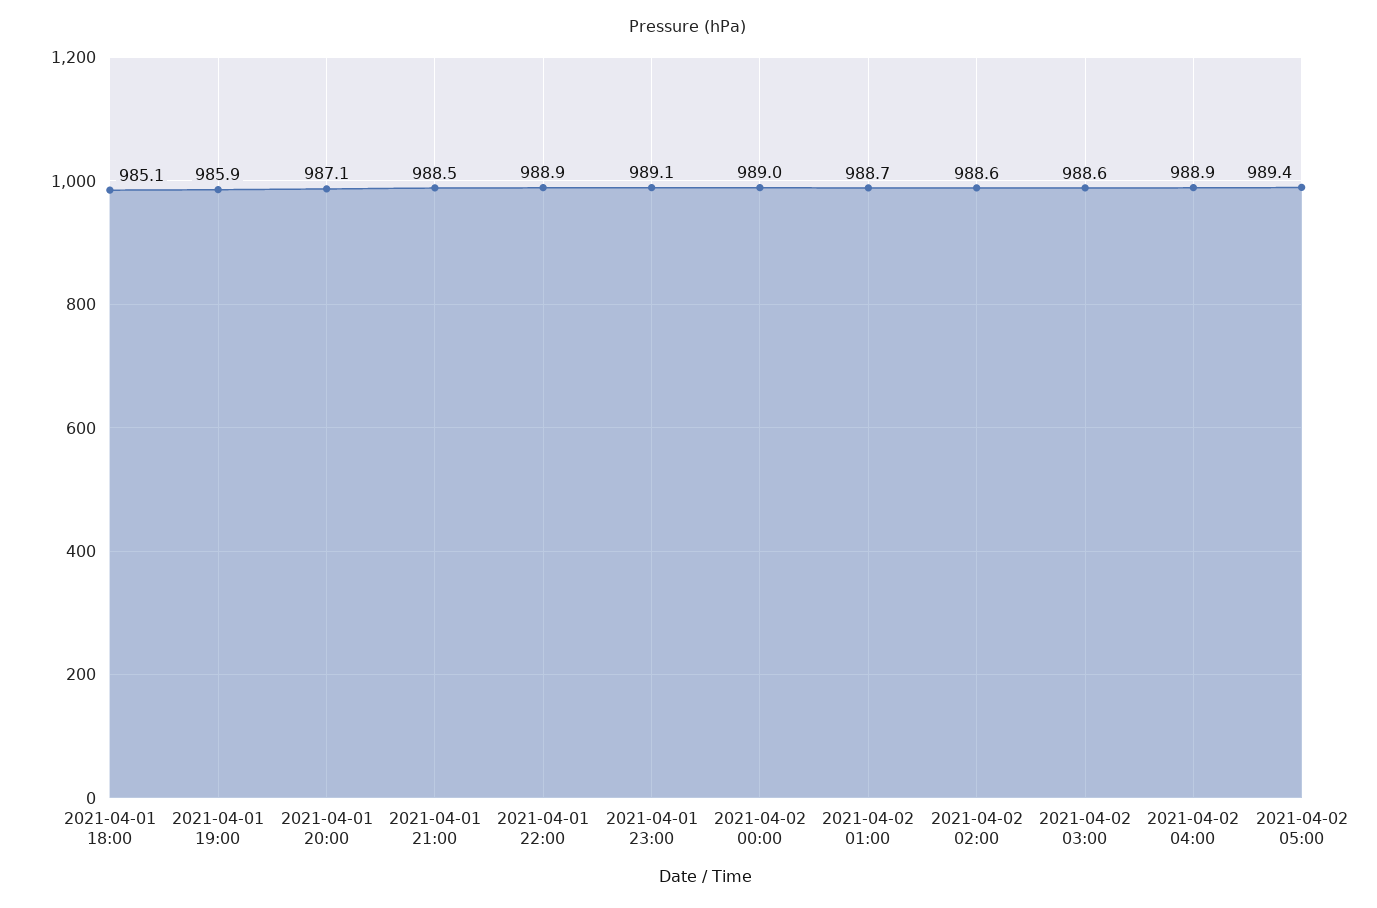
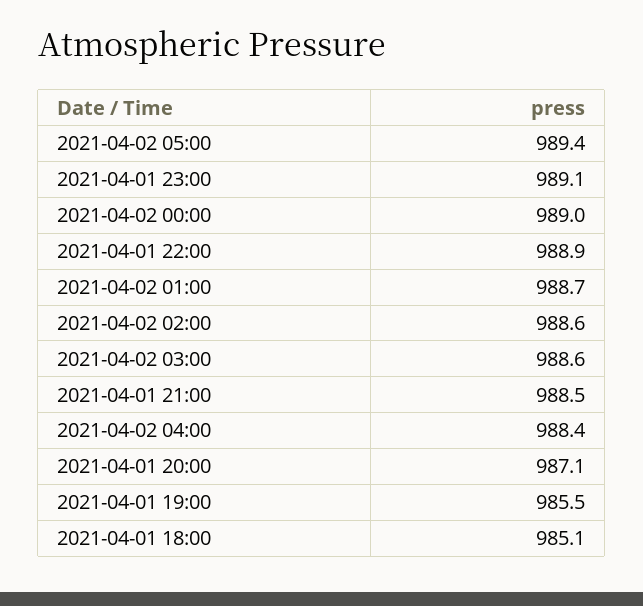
  {
    "2021-04-01 18:00": 985.1,
-   "2021-04-01 19:00": 985.9,
+   "2021-04-01 19:00": 985.5,
    "2021-04-01 20:00": 987.1,
    "2021-04-01 21:00": 988.5,
    "2021-04-01 22:00": 988.9,
    "2021-04-01 23:00": 989.1,
    "2021-04-02 00:00": 989,
    "2021-04-02 01:00": 988.7,
    "2021-04-02 02:00": 988.6,
    "2021-04-02 03:00": 988.6,
-   "2021-04-02 04:00": 988.9,
+   "2021-04-02 04:00": 988.4,
    "2021-04-02 05:00": 989.4
  }

